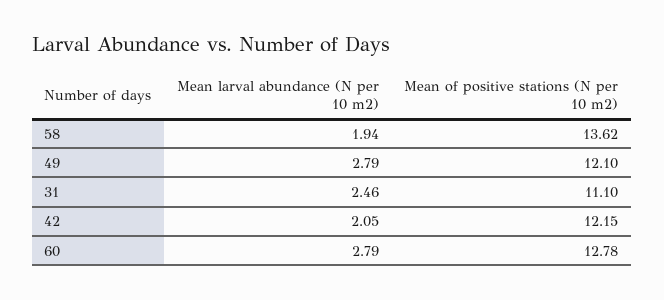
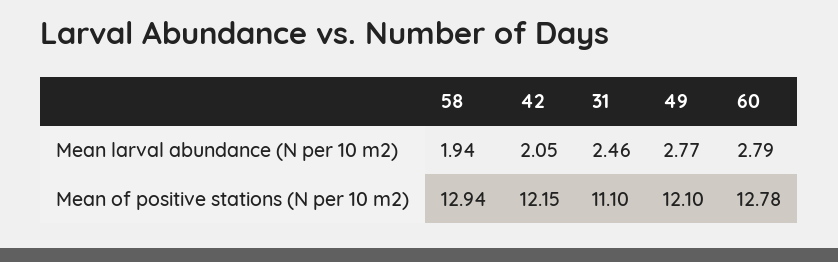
  {
    "Mean larval abundance (N per 10 m2)": {
      "58": 1.94,
-     "49": 2.79,
+     "49": 2.77,
      "31": 2.46,
      "42": 2.05,
      "60": 2.79
    },
    "Mean of positive stations (N per 10 m2)": {
-     "58": 13.62,
+     "58": 12.94,
      "49": 12.1,
      "31": 11.1,
      "42": 12.15,
      "60": 12.78
    }
  }

